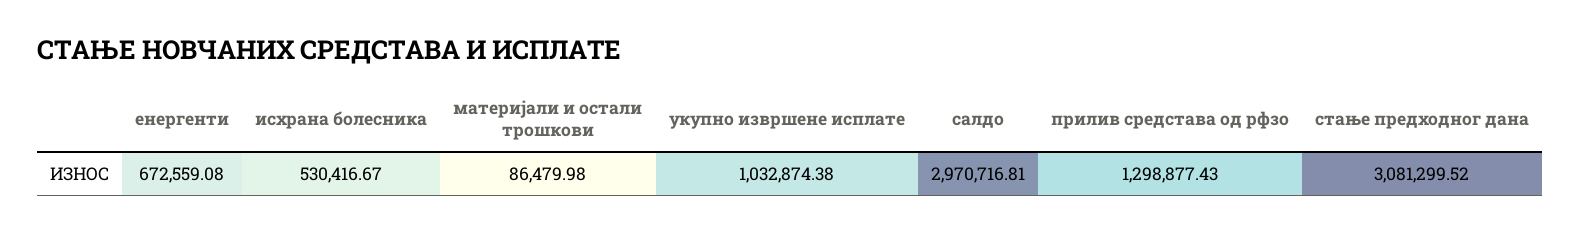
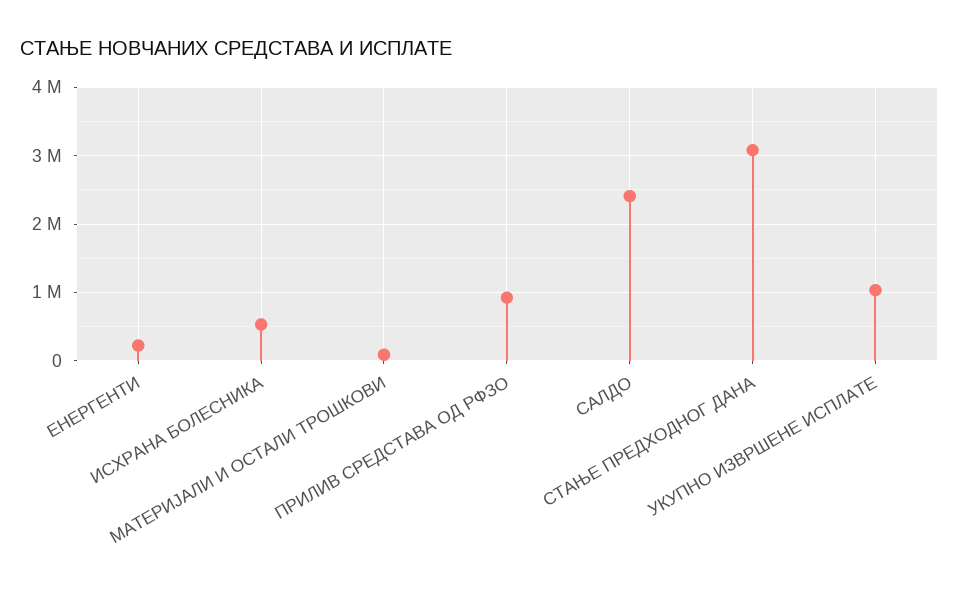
  {
-   "енергенти": 672559.08,
+   "енергенти": 200000,
    "исхрана болесника": 530416.67,
    "материјали и остали трошкови": 86479.98,
    "укупно извршене исплате": 1032874.38,
-   "салдо": 2970716.81,
+   "салдо": 2400000,
-   "прилив средстава од рфзо": 1298877.43,
+   "прилив средстава од рфзо": 900000,
    "стање предходног дана": 3081299.52
  }

